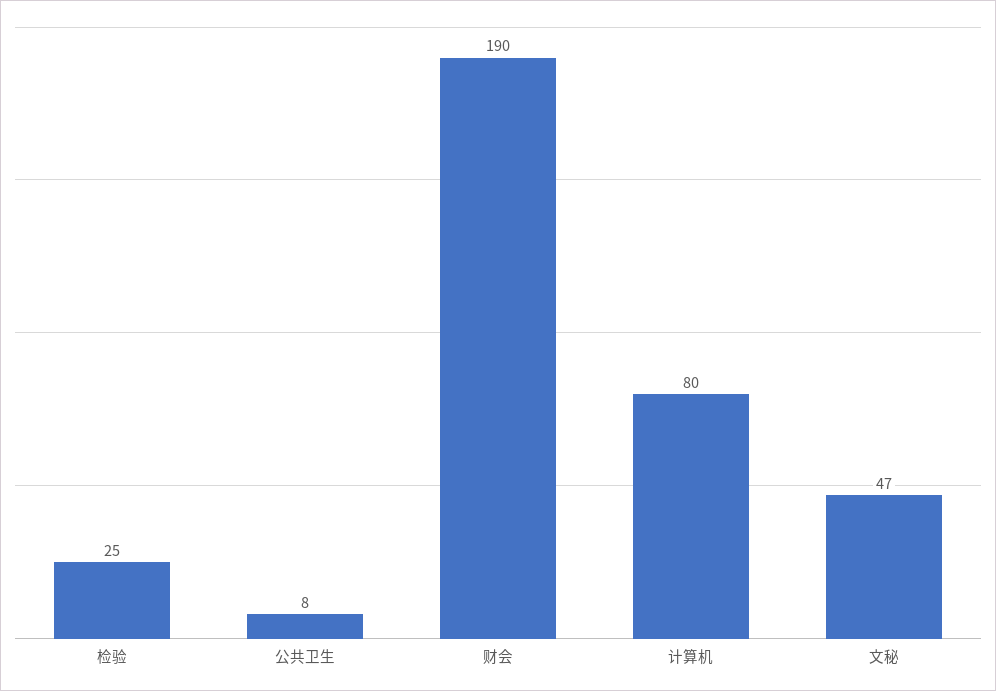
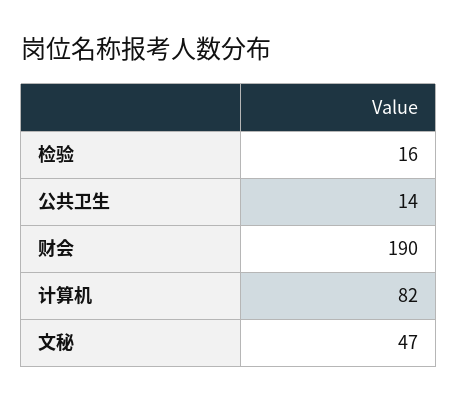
  {
-   "检验": 25,
+   "检验": 16,
-   "公共卫生": 8,
+   "公共卫生": 14,
    "财会": 190,
-   "计算机": 80,
+   "计算机": 82,
    "文秘": 47
  }

